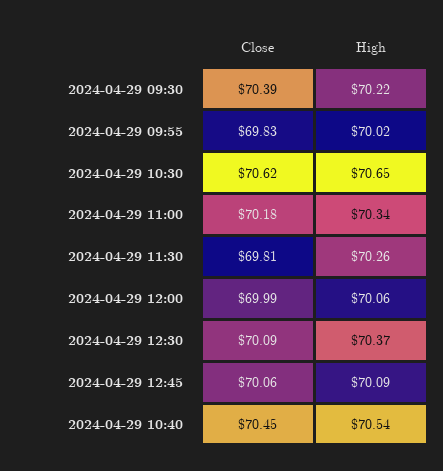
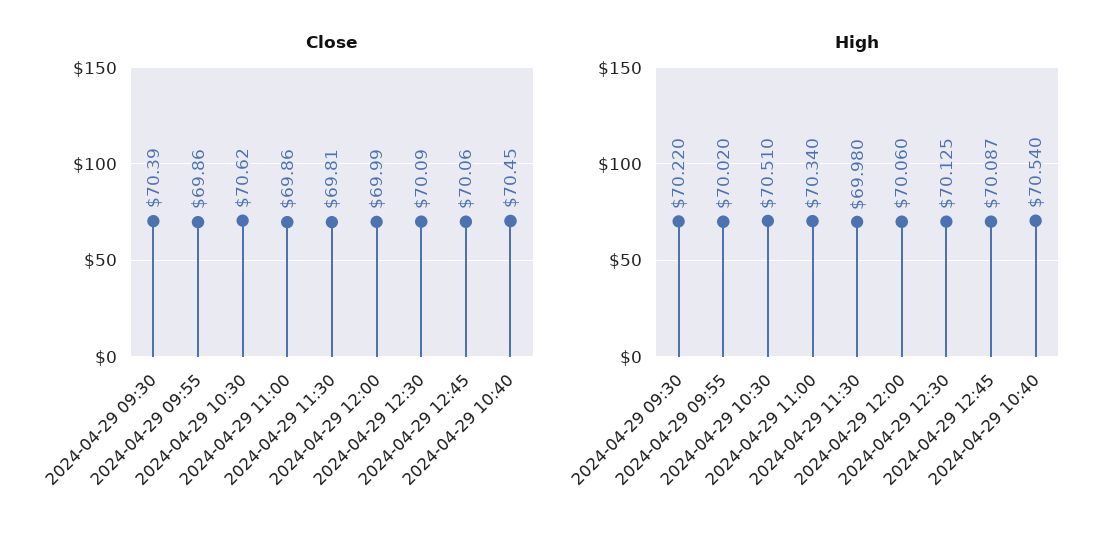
  {
    "Close": {
      "2024-04-29 09:30": 70.39,
-     "2024-04-29 09:55": 69.83,
+     "2024-04-29 09:55": 69.86,
      "2024-04-29 10:30": 70.62,
-     "2024-04-29 11:00": 70.18,
+     "2024-04-29 11:00": 69.86,
      "2024-04-29 11:30": 69.81,
      "2024-04-29 12:00": 69.99,
      "2024-04-29 12:30": 70.09,
      "2024-04-29 12:45": 70.06,
      "2024-04-29 10:40": 70.45
    },
    "High": {
      "2024-04-29 09:30": 70.22,
      "2024-04-29 09:55": 70.02,
-     "2024-04-29 10:30": 70.65,
+     "2024-04-29 10:30": 70.51,
      "2024-04-29 11:00": 70.34,
-     "2024-04-29 11:30": 70.26,
+     "2024-04-29 11:30": 69.98,
      "2024-04-29 12:00": 70.06,
-     "2024-04-29 12:30": 70.37,
+     "2024-04-29 12:30": 70.125,
      "2024-04-29 12:45": 70.087,
      "2024-04-29 10:40": 70.54
    }
  }

